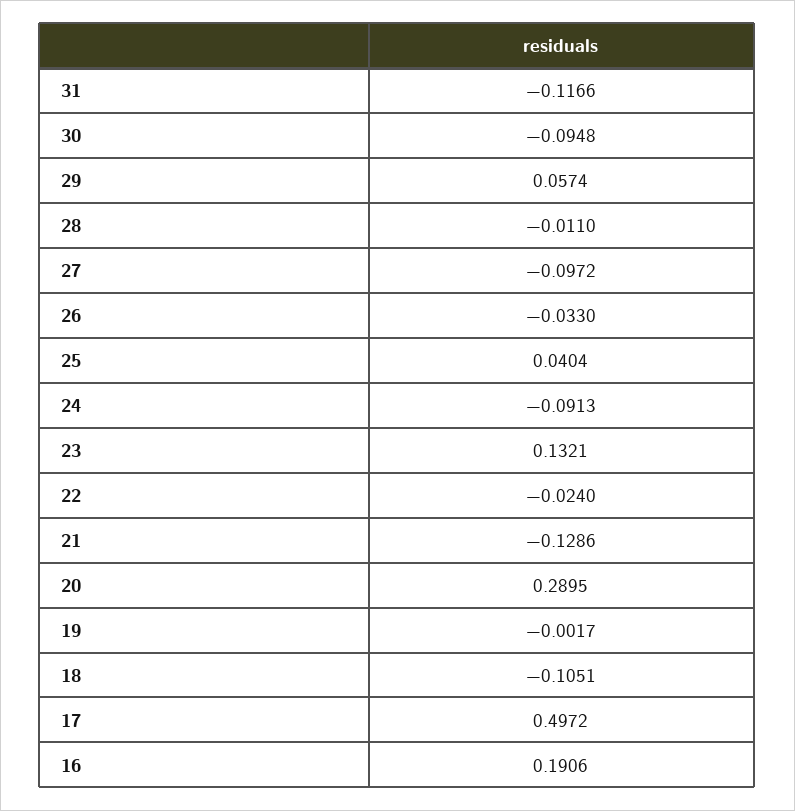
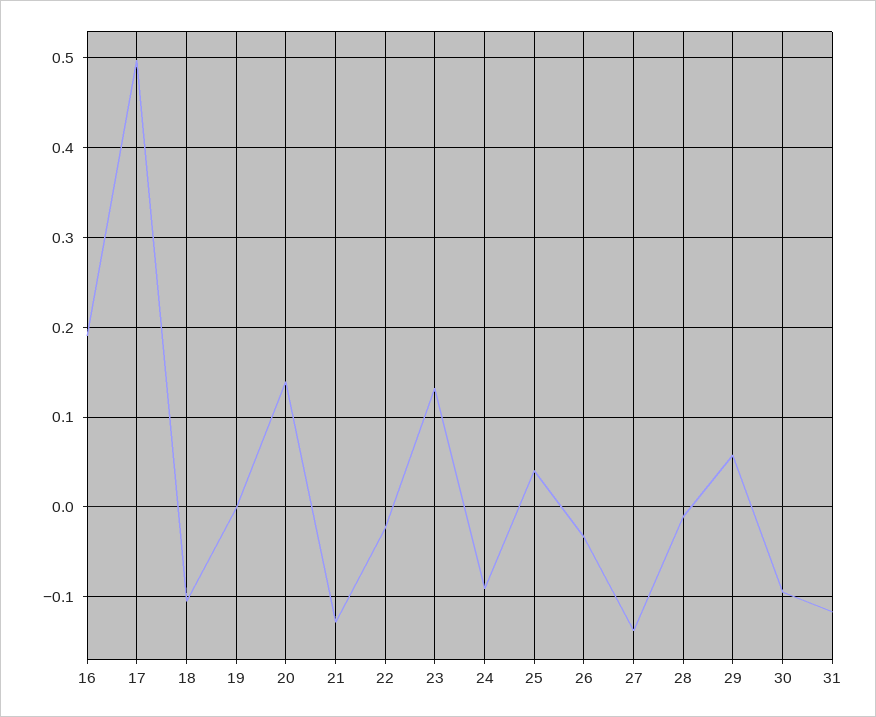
  {
    "31": -0.1166,
    "30": -0.0948,
    "29": 0.0574,
    "28": -0.011,
-   "27": -0.0972,
+   "27": -0.14,
    "26": -0.033,
    "25": 0.0404,
    "24": -0.0913,
    "23": 0.1321,
    "22": -0.024,
    "21": -0.1286,
-   "20": 0.2895,
+   "20": 0.14,
    "19": -0.0017,
    "18": -0.1051,
    "17": 0.4972,
    "16": 0.1906
  }

